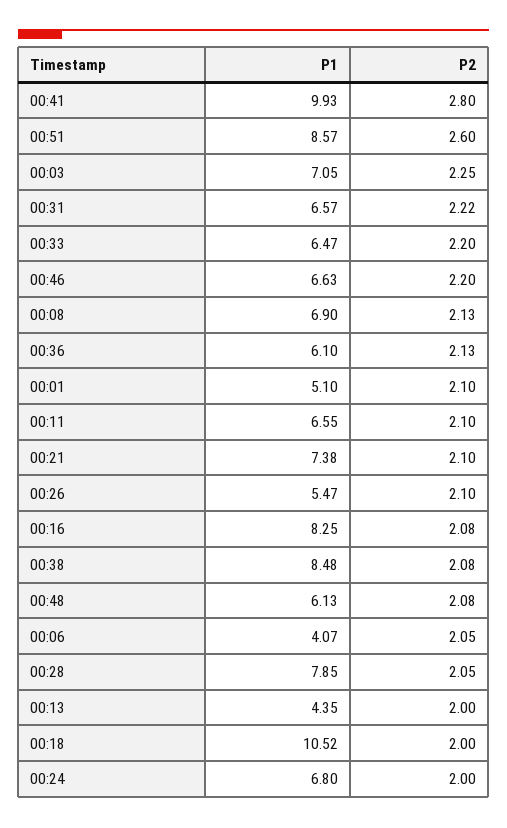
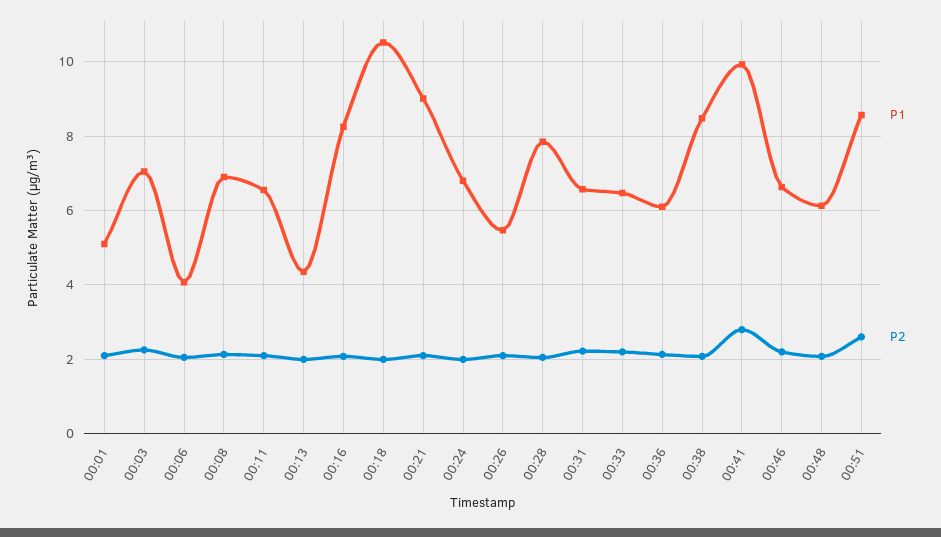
  {
    "P1": {
      "00:41": 9.93,
      "00:51": 8.57,
      "00:03": 7.05,
      "00:31": 6.57,
      "00:33": 6.47,
      "00:46": 6.63,
      "00:08": 6.9,
      "00:36": 6.1,
      "00:01": 5.1,
      "00:11": 6.55,
-     "00:21": 7.38,
+     "00:21": 9,
      "00:26": 5.47,
      "00:16": 8.25,
      "00:38": 8.48,
      "00:48": 6.13,
      "00:06": 4.07,
      "00:28": 7.85,
      "00:13": 4.35,
      "00:18": 10.52,
      "00:24": 6.8
    },
    "P2": {
      "00:41": 2.8,
      "00:51": 2.6,
      "00:03": 2.25,
      "00:31": 2.22,
      "00:33": 2.2,
      "00:46": 2.2,
      "00:08": 2.13,
      "00:36": 2.13,
      "00:01": 2.1,
      "00:11": 2.1,
      "00:21": 2.1,
      "00:26": 2.1,
      "00:16": 2.08,
      "00:38": 2.08,
      "00:48": 2.08,
      "00:06": 2.05,
      "00:28": 2.05,
      "00:13": 2,
      "00:18": 2,
      "00:24": 2
    }
  }

